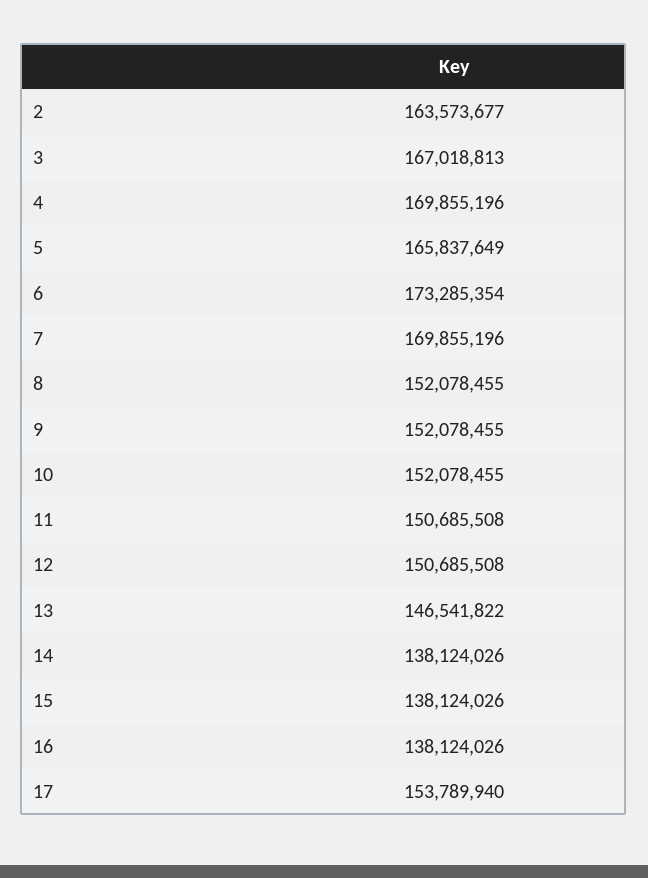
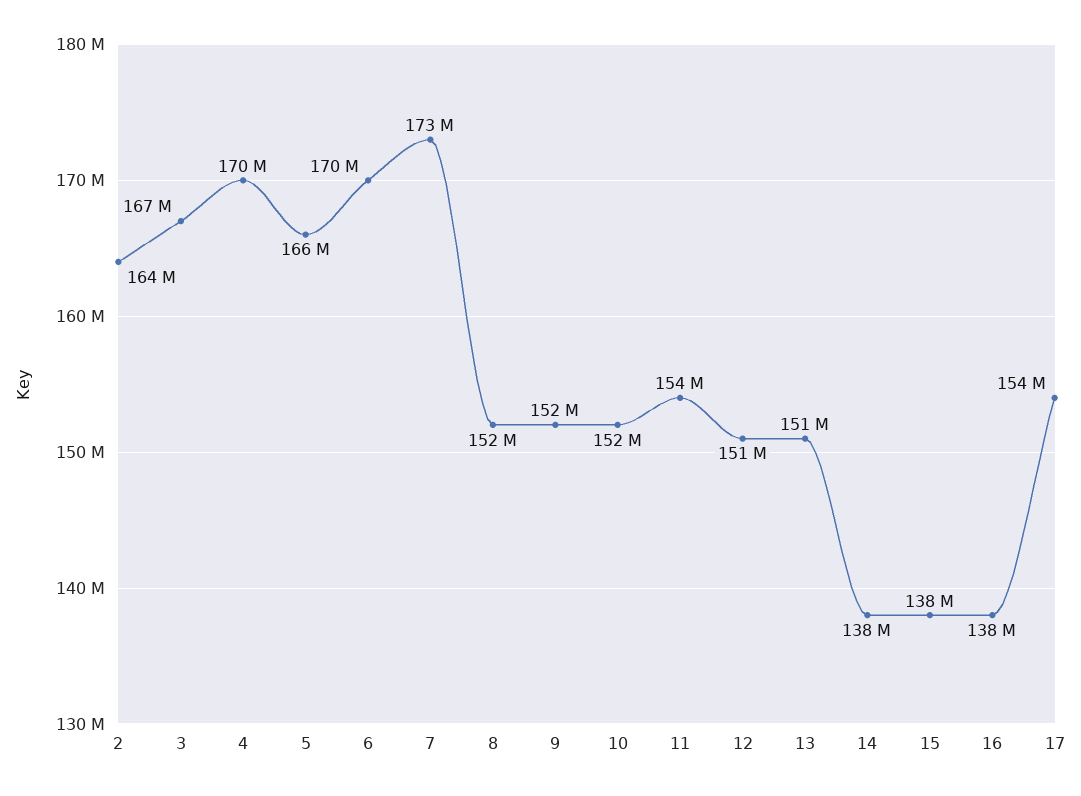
  {
    "2": 163573677,
    "3": 167018813,
    "4": 169855196,
    "5": 165837649,
-   "6": 173285354,
+   "6": 170000000,
-   "7": 169855196,
+   "7": 173000000,
    "8": 152078455,
    "9": 152078455,
    "10": 152078455,
-   "11": 150685508,
+   "11": 154000000,
    "12": 150685508,
-   "13": 146541822,
+   "13": 151000000,
    "14": 138124026,
    "15": 138124026,
    "16": 138124026,
    "17": 153789940
  }

